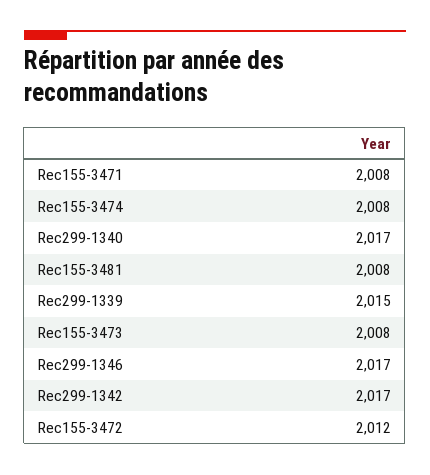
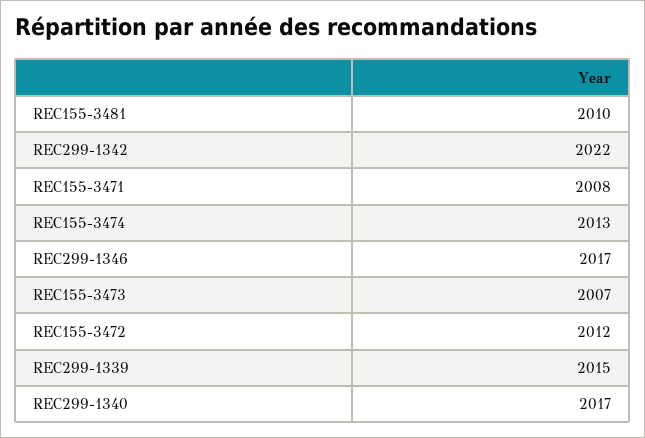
  {
    "Rec155-3471": 2008,
-   "Rec155-3474": 2008,
+   "Rec155-3474": 2013,
    "Rec299-1340": 2017,
-   "Rec155-3481": 2008,
+   "Rec155-3481": 2010,
    "Rec299-1339": 2015,
-   "Rec155-3473": 2008,
+   "Rec155-3473": 2007,
    "Rec299-1346": 2017,
-   "Rec299-1342": 2017,
+   "Rec299-1342": 2022,
    "Rec155-3472": 2012
  }

